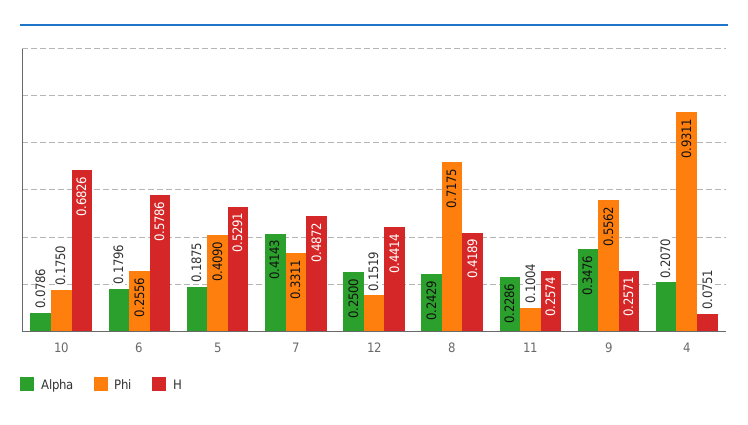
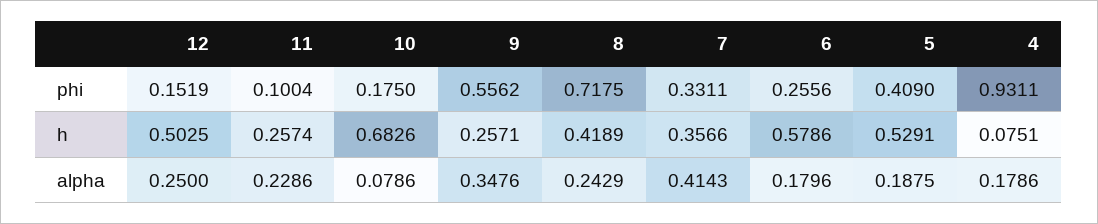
  {
    "Alpha": {
      "10": 0.0786,
      "6": 0.1796,
      "5": 0.1875,
      "7": 0.4143,
      "12": 0.25,
      "8": 0.2429,
      "11": 0.2286,
      "9": 0.3476,
-     "4": 0.207
+     "4": 0.1786
    },
    "Phi": {
      "10": 0.175,
      "6": 0.2556,
      "5": 0.409,
      "7": 0.3311,
      "12": 0.1519,
      "8": 0.7175,
      "11": 0.1004,
      "9": 0.5562,
      "4": 0.9311
    },
    "H": {
      "10": 0.6826,
      "6": 0.5786,
      "5": 0.5291,
-     "7": 0.4872,
+     "7": 0.3566,
-     "12": 0.4414,
+     "12": 0.5025,
      "8": 0.4189,
      "11": 0.2574,
      "9": 0.2571,
      "4": 0.0751
    }
  }

